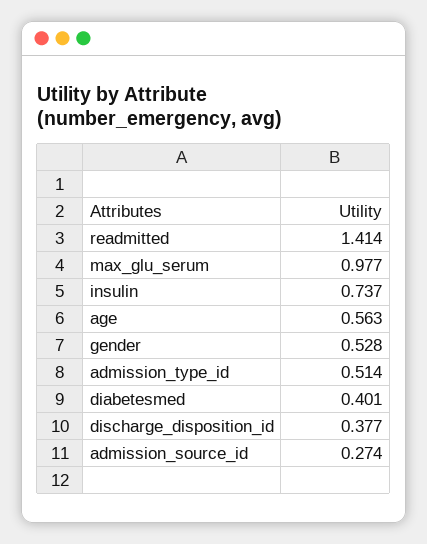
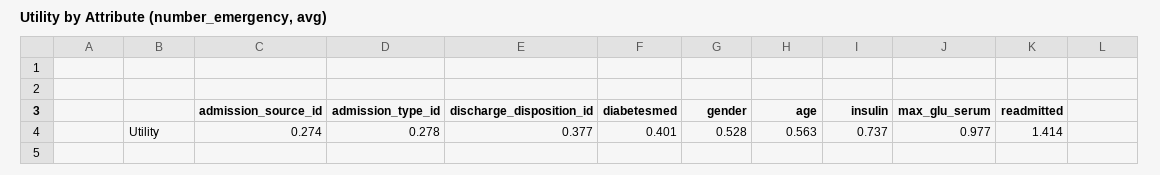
  {
    "readmitted": 1.414,
    "max_glu_serum": 0.977,
    "insulin": 0.737,
    "age": 0.563,
    "gender": 0.528,
-   "admission_type_id": 0.514,
+   "admission_type_id": 0.278,
    "diabetesmed": 0.401,
    "discharge_disposition_id": 0.377,
    "admission_source_id": 0.274
  }

